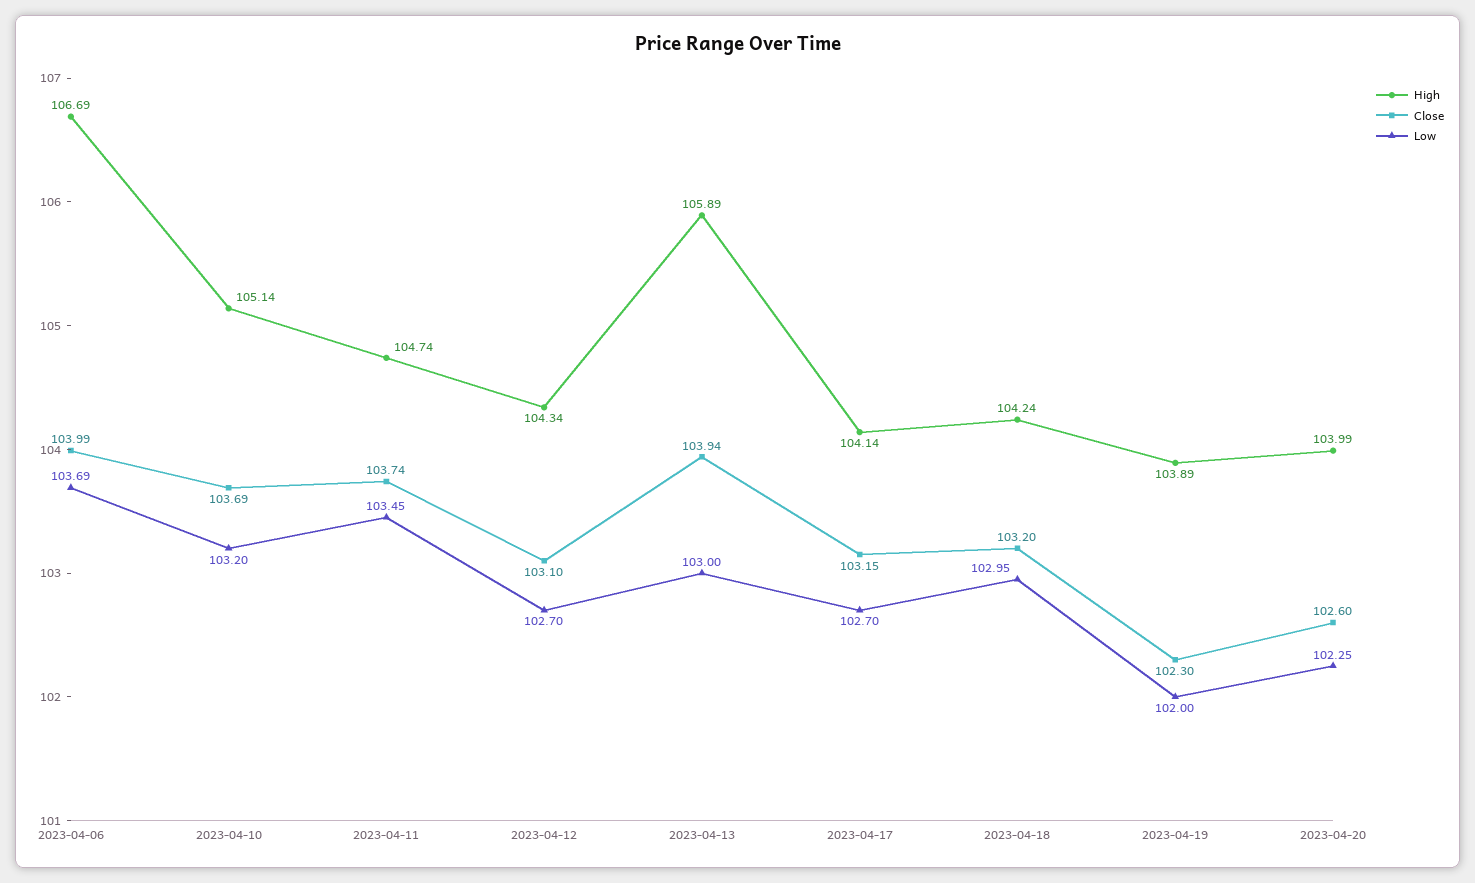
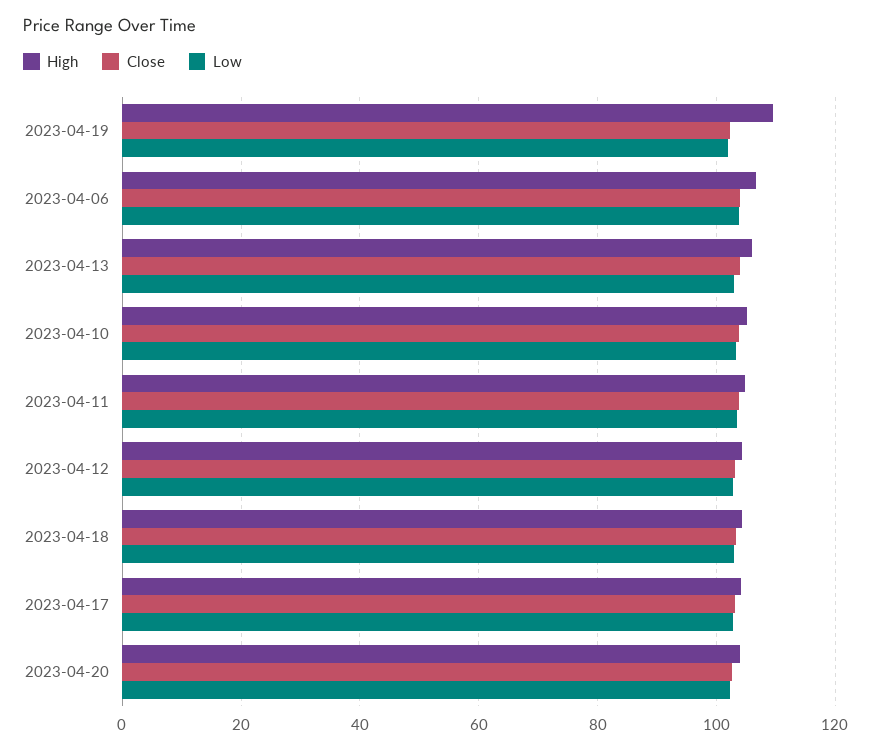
  {
    "High": {
      "2023-04-06": 106.69,
      "2023-04-10": 105.14,
      "2023-04-11": 104.74,
      "2023-04-12": 104.34,
      "2023-04-13": 105.89,
      "2023-04-17": 104.14,
      "2023-04-18": 104.24,
-     "2023-04-19": 103.89,
+     "2023-04-19": 110,
      "2023-04-20": 103.99
    },
    "Close": {
      "2023-04-06": 103.99,
      "2023-04-10": 103.69,
      "2023-04-11": 103.74,
      "2023-04-12": 103.1,
      "2023-04-13": 103.94,
      "2023-04-17": 103.15,
      "2023-04-18": 103.2,
      "2023-04-19": 102.3,
      "2023-04-20": 102.6
    },
    "Low": {
      "2023-04-06": 103.69,
      "2023-04-10": 103.2,
      "2023-04-11": 103.45,
      "2023-04-12": 102.7,
      "2023-04-13": 103,
      "2023-04-17": 102.7,
      "2023-04-18": 102.95,
      "2023-04-19": 102,
      "2023-04-20": 102.25
    }
  }

